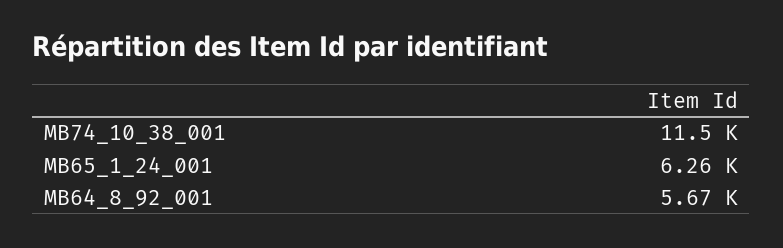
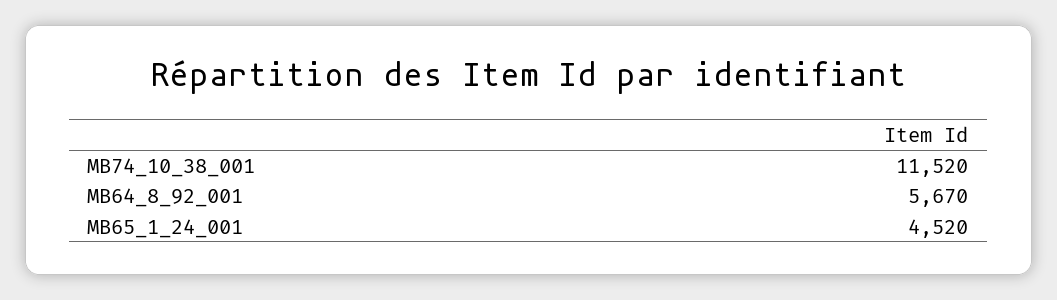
  {
    "MB74_10_38_001": 11520,
-   "MB65_1_24_001": 6260,
+   "MB65_1_24_001": 4520,
    "MB64_8_92_001": 5670
  }

